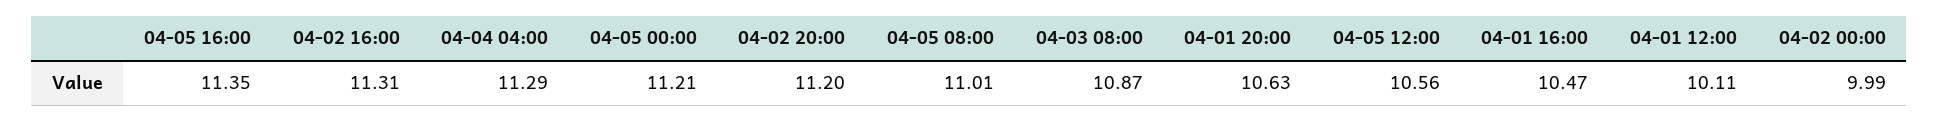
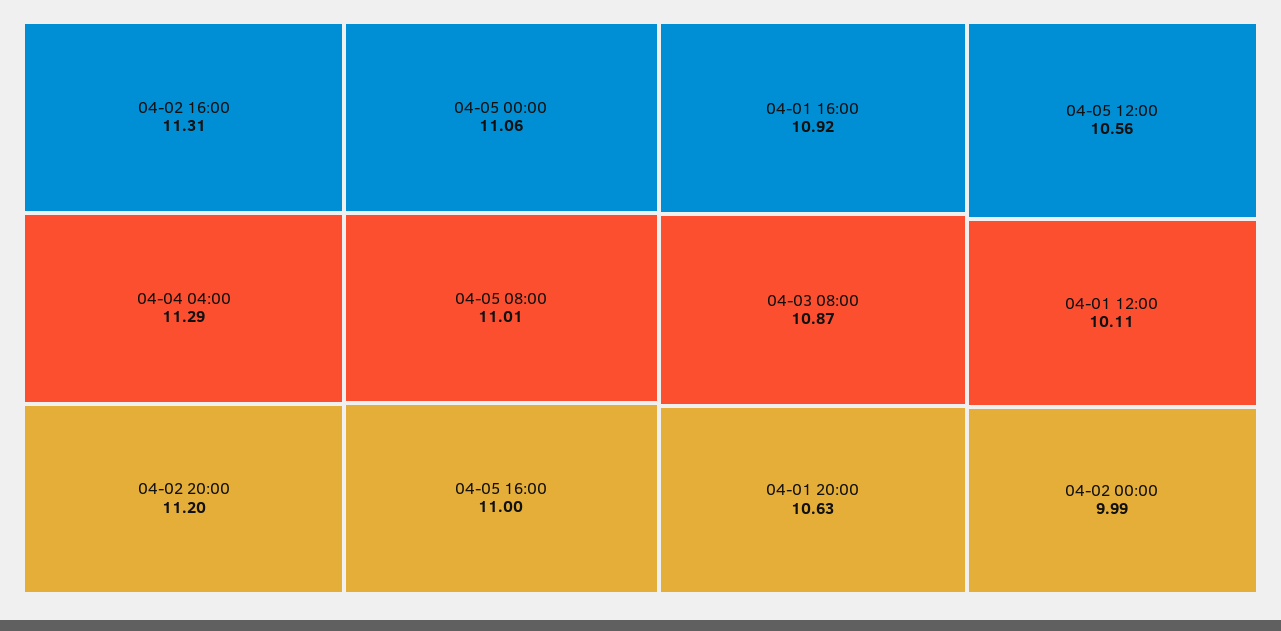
  {
-   "04-05 16:00": 11.35,
+   "04-05 16:00": 11,
    "04-02 16:00": 11.31,
    "04-04 04:00": 11.29,
-   "04-05 00:00": 11.21,
+   "04-05 00:00": 11.06,
    "04-02 20:00": 11.2,
    "04-05 08:00": 11.01,
    "04-03 08:00": 10.87,
    "04-01 20:00": 10.63,
    "04-05 12:00": 10.56,
-   "04-01 16:00": 10.47,
+   "04-01 16:00": 10.92,
    "04-01 12:00": 10.11,
    "04-02 00:00": 9.99
  }

